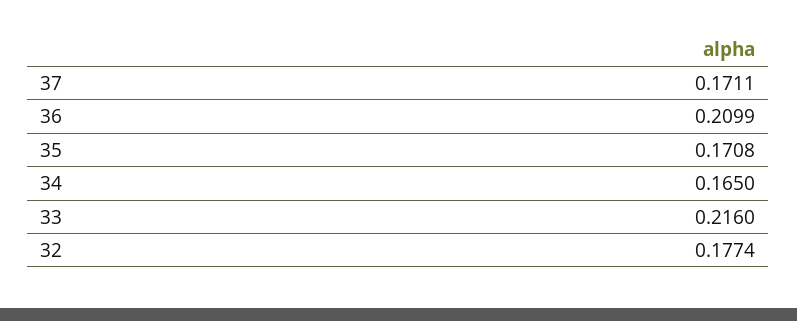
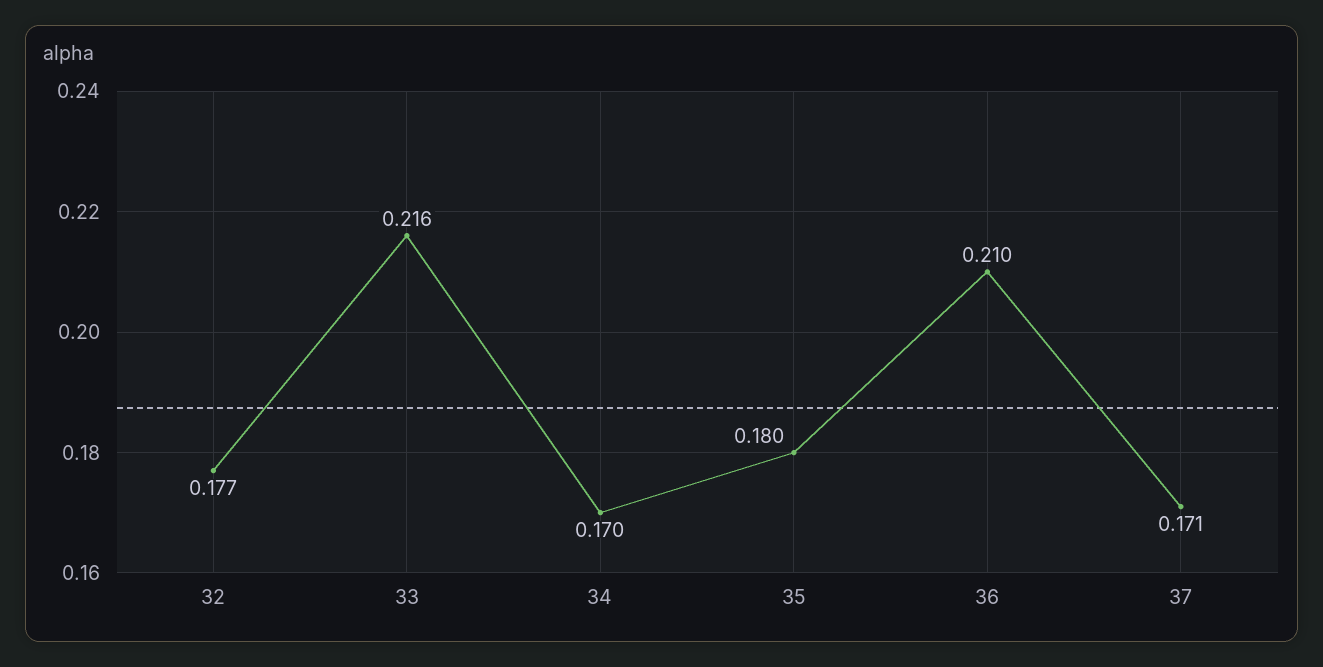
  {
    "37": 0.1711,
    "36": 0.2099,
-   "35": 0.1708,
+   "35": 0.18,
-   "34": 0.165,
+   "34": 0.17,
    "33": 0.216,
    "32": 0.1774
  }

